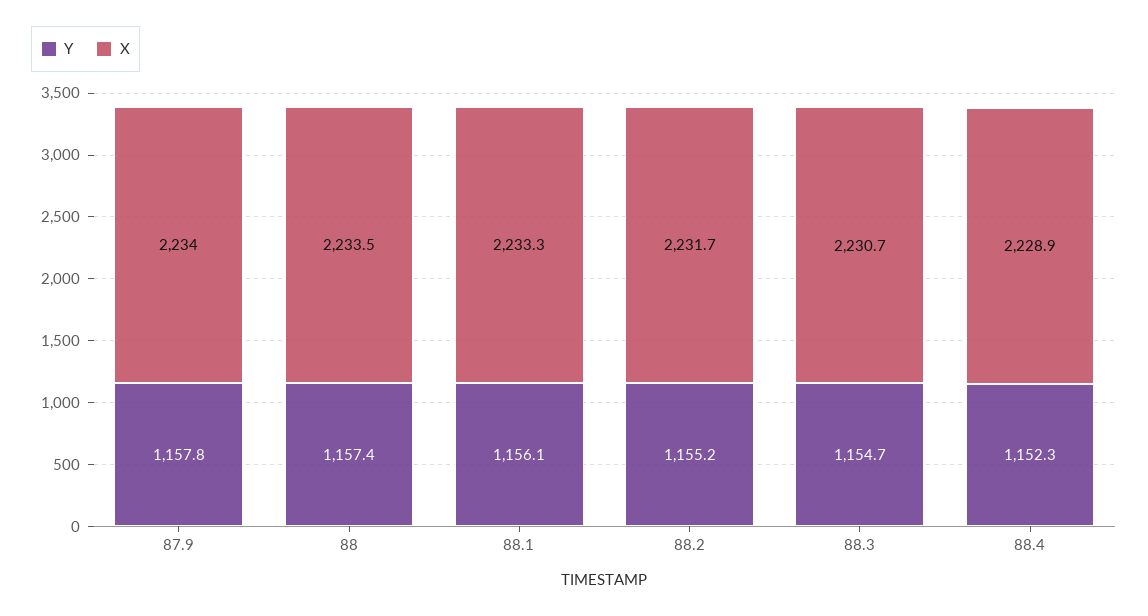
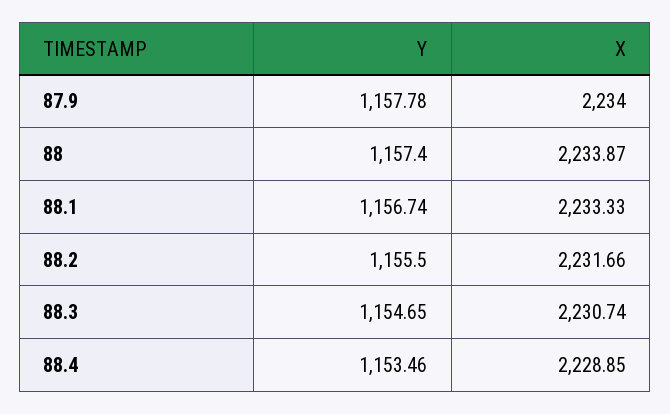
  {
    "Y": {
      "87.9": 1157.78,
      "88": 1157.4,
-     "88.1": 1156.1,
+     "88.1": 1156.74,
-     "88.2": 1155.2,
+     "88.2": 1155.5,
      "88.3": 1154.65,
-     "88.4": 1152.3
+     "88.4": 1153.46
    },
    "X": {
      "87.9": 2234,
-     "88": 2233.5,
+     "88": 2233.87,
      "88.1": 2233.33,
      "88.2": 2231.66,
      "88.3": 2230.74,
      "88.4": 2228.85
    }
  }

